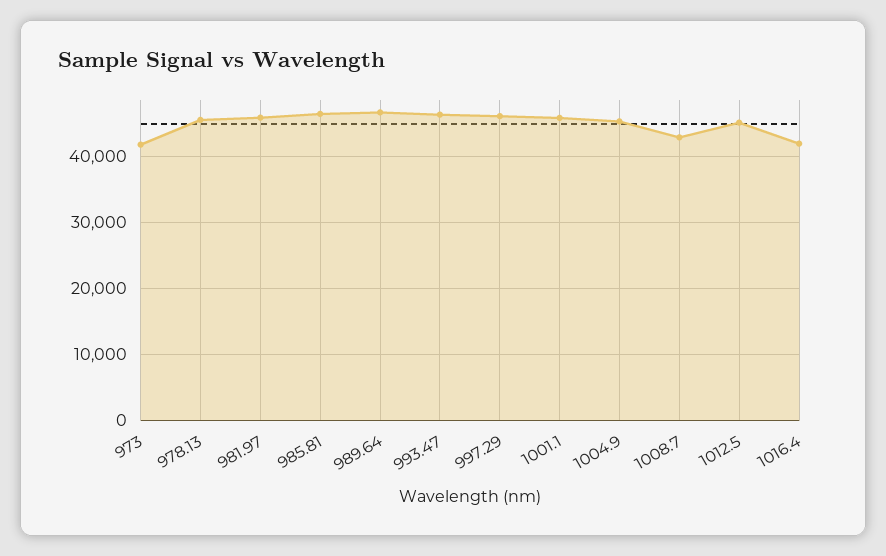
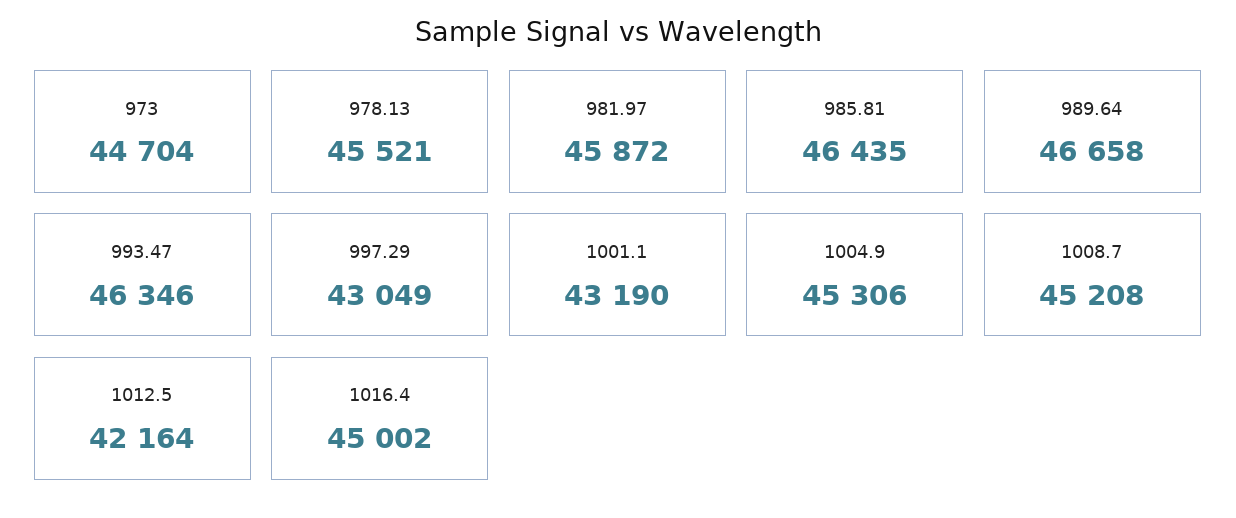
  {
-   "973": 42000,
+   "973": 44704,
    "978.13": 45521,
    "981.97": 45872,
    "985.81": 46435,
    "989.64": 46658,
    "993.47": 46346,
-   "997.29": 46000,
+   "997.29": 43049,
-   "1001.1": 46000,
+   "1001.1": 43190,
    "1004.9": 45306,
-   "1008.7": 43000,
+   "1008.7": 45208,
-   "1012.5": 45000,
+   "1012.5": 42164,
-   "1016.4": 42000
+   "1016.4": 45002
  }

